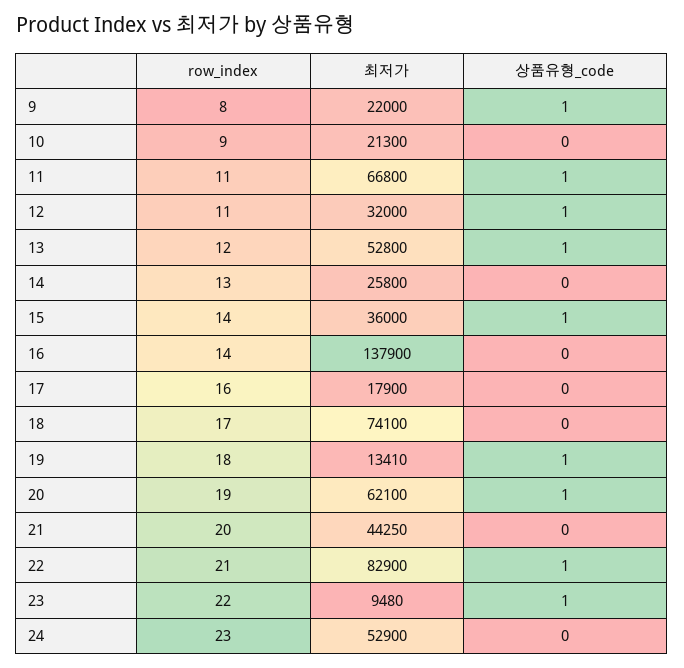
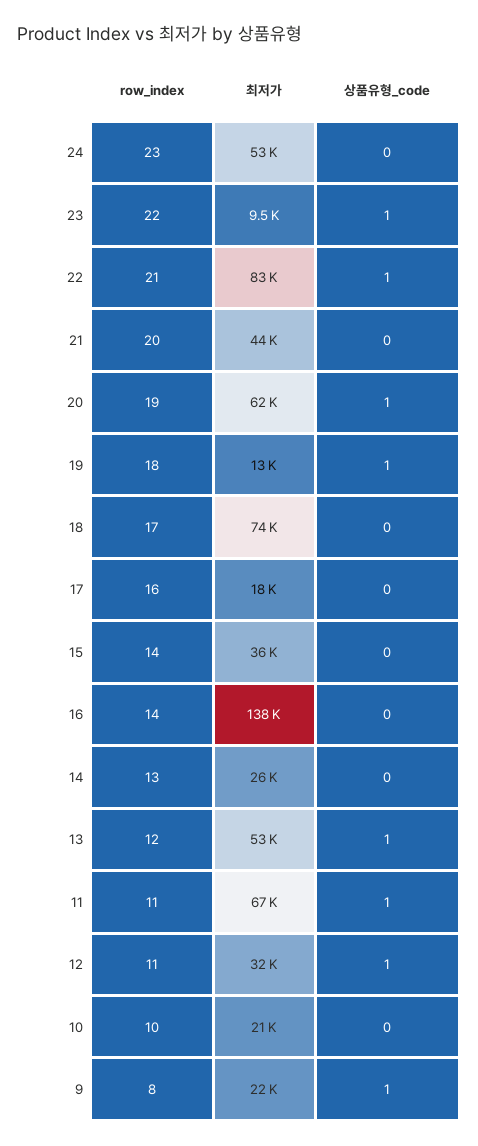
  {
    "row_index": {
      "9": 8,
-     "10": 9,
+     "10": 10,
      "11": 11,
      "12": 11,
      "13": 12,
      "14": 13,
      "15": 14,
      "16": 14,
      "17": 16,
      "18": 17,
      "19": 18,
      "20": 19,
      "21": 20,
      "22": 21,
      "23": 22,
      "24": 23
    },
    "최저가": {
      "9": 22000,
      "10": 21300,
      "11": 66800,
      "12": 32000,
      "13": 52800,
      "14": 25800,
      "15": 36000,
      "16": 137900,
      "17": 17900,
      "18": 74100,
      "19": 13410,
      "20": 62100,
      "21": 44250,
      "22": 82900,
      "23": 9480,
      "24": 52900
    },
    "상품유형_code": {
      "9": 1,
      "10": 0,
      "11": 1,
      "12": 1,
      "13": 1,
      "14": 0,
-     "15": 1,
+     "15": 0,
      "16": 0,
      "17": 0,
      "18": 0,
      "19": 1,
      "20": 1,
      "21": 0,
      "22": 1,
      "23": 1,
      "24": 0
    }
  }

